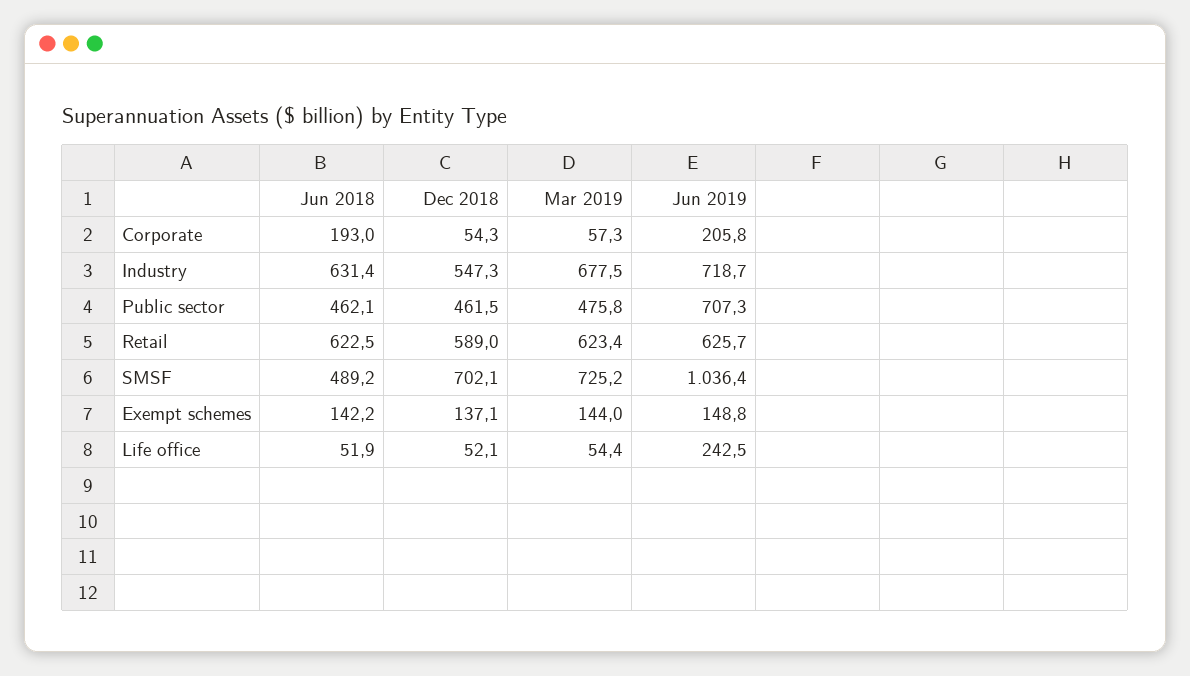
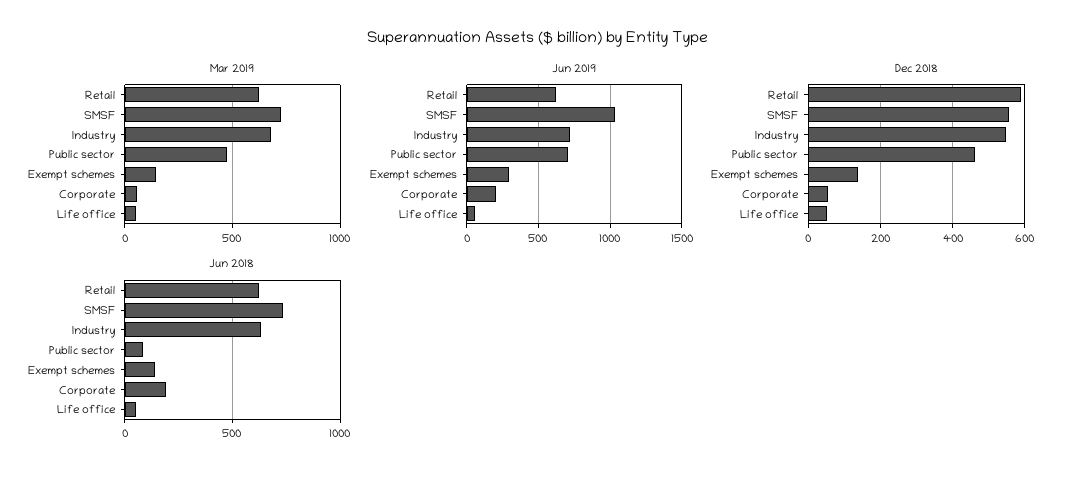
  {
    "Jun 2018": {
      "Corporate": 193,
      "Industry": 631.4,
-     "Public sector": 462.1,
+     "Public sector": 100,
      "Retail": 622.5,
-     "SMSF": 489.2,
+     "SMSF": 750,
      "Exempt schemes": 142.2,
      "Life office": 51.9
    },
    "Dec 2018": {
      "Corporate": 54.3,
      "Industry": 547.3,
      "Public sector": 461.5,
      "Retail": 589,
-     "SMSF": 702.1,
+     "SMSF": 560,
      "Exempt schemes": 137.1,
      "Life office": 52.1
    },
    "Mar 2019": {
      "Corporate": 57.3,
      "Industry": 677.5,
      "Public sector": 475.8,
      "Retail": 623.4,
      "SMSF": 725.2,
      "Exempt schemes": 144,
      "Life office": 54.4
    },
    "Jun 2019": {
      "Corporate": 205.8,
      "Industry": 718.7,
      "Public sector": 707.3,
      "Retail": 625.7,
      "SMSF": 1036.4,
-     "Exempt schemes": 148.8,
+     "Exempt schemes": 300,
-     "Life office": 242.5
+     "Life office": 50
    }
  }

